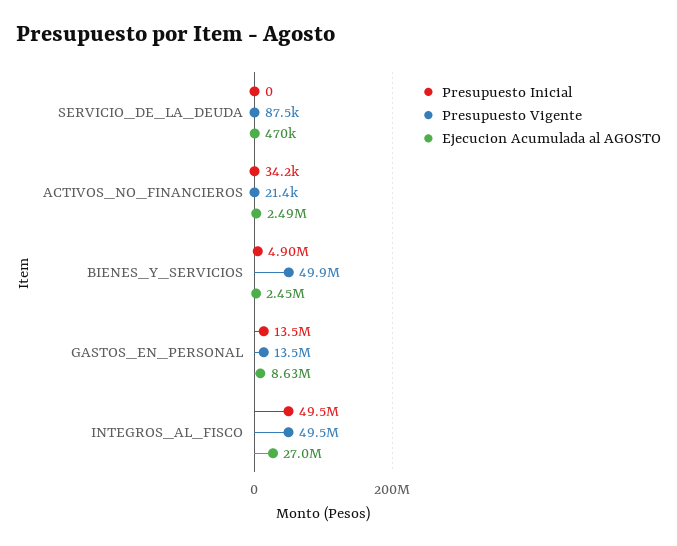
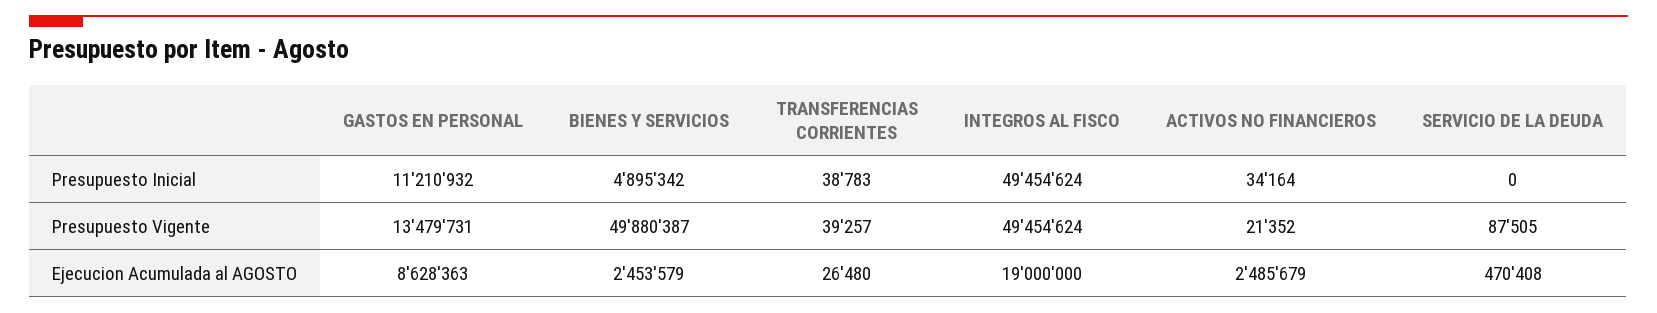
  {
    "Presupuesto Inicial": {
      "SERVICIO_DE_LA_DEUDA": 0,
      "ACTIVOS_NO_FINANCIEROS": 34164,
      "BIENES_Y_SERVICIOS": 4895342,
-     "GASTOS_EN_PERSONAL": 13500000,
+     "GASTOS_EN_PERSONAL": 11210932,
-     "INTEGROS_AL_FISCO": 49454624
+     "INTEGROS_AL_FISCO": 49454624,
+     "TRANSFERENCIAS CORRIENTES": 38783
    },
    "Presupuesto Vigente": {
      "SERVICIO_DE_LA_DEUDA": 87505,
      "ACTIVOS_NO_FINANCIEROS": 21352,
      "BIENES_Y_SERVICIOS": 49880387,
      "GASTOS_EN_PERSONAL": 13479731,
-     "INTEGROS_AL_FISCO": 49454624
+     "INTEGROS_AL_FISCO": 49454624,
+     "TRANSFERENCIAS CORRIENTES": 39257
    },
    "Ejecucion Acumulada al AGOSTO": {
      "SERVICIO_DE_LA_DEUDA": 470408,
      "ACTIVOS_NO_FINANCIEROS": 2485679,
      "BIENES_Y_SERVICIOS": 2453579,
      "GASTOS_EN_PERSONAL": 8628363,
-     "INTEGROS_AL_FISCO": 27000000
+     "INTEGROS_AL_FISCO": 19000000,
+     "TRANSFERENCIAS CORRIENTES": 26480
    }
  }

